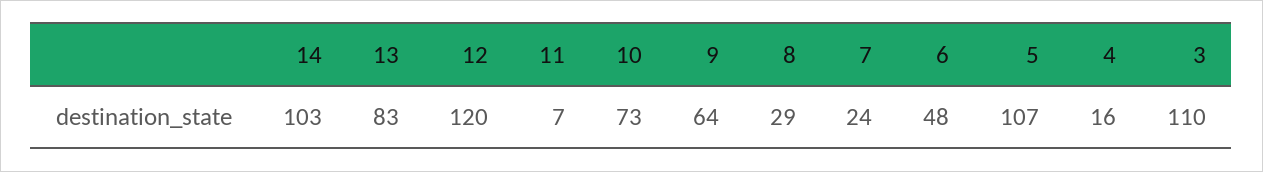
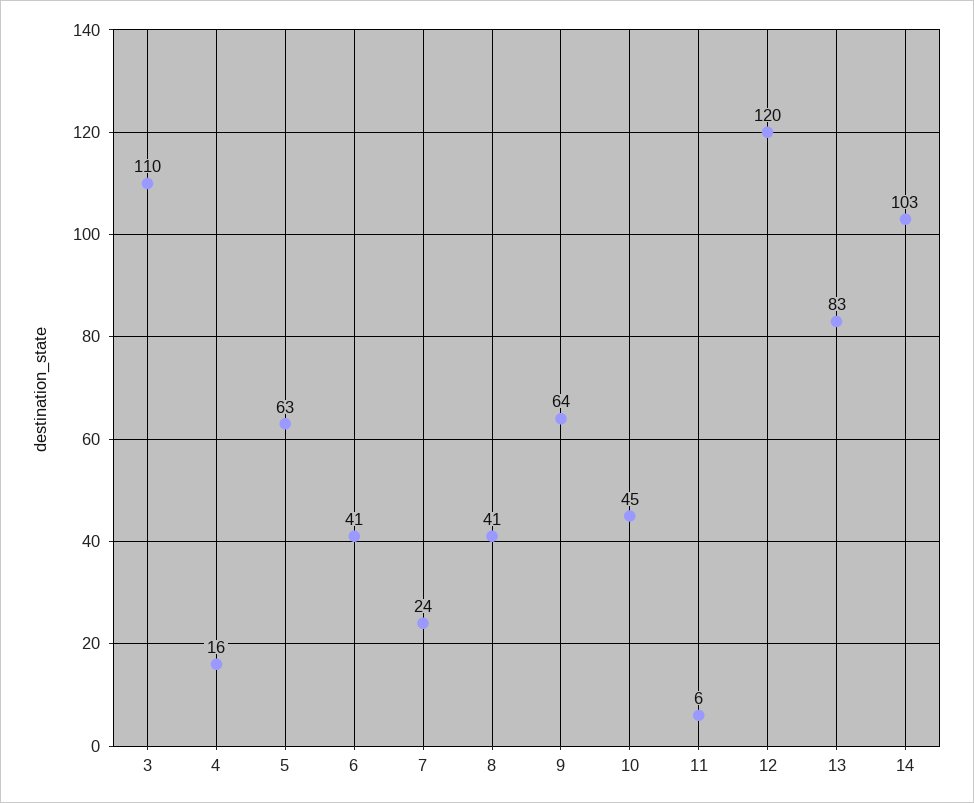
  {
    "14": 103,
    "13": 83,
    "12": 120,
-   "11": 7,
+   "11": 6,
-   "10": 73,
+   "10": 45,
    "9": 64,
-   "8": 29,
+   "8": 41,
    "7": 24,
-   "6": 48,
+   "6": 41,
-   "5": 107,
+   "5": 63,
    "4": 16,
    "3": 110
  }

